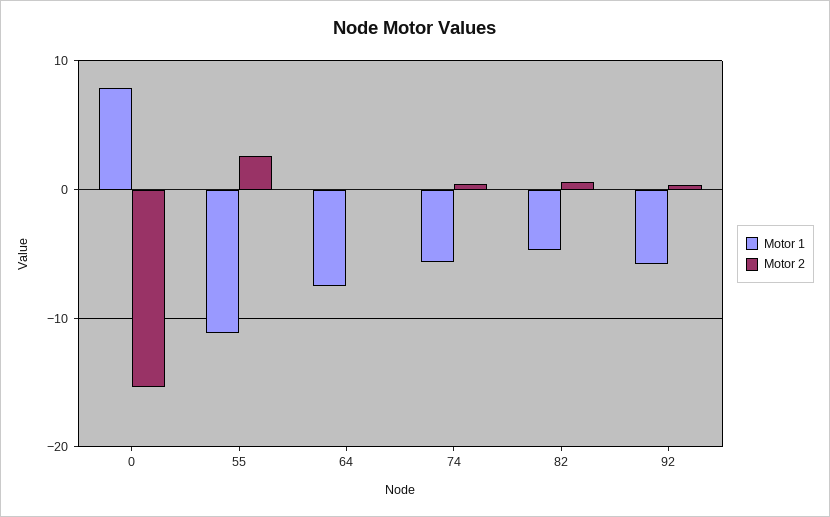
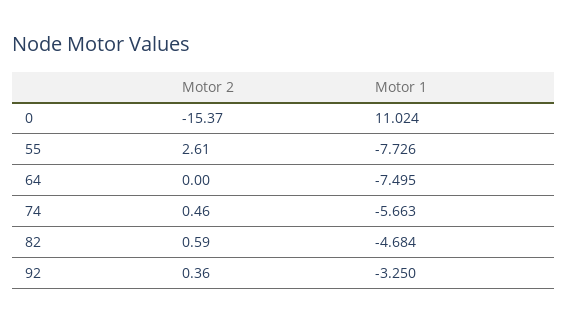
  {
    "Motor 1": {
-     "0": 8,
+     "0": 11.024,
-     "55": -11,
+     "55": -7.726,
      "64": -7.495,
      "74": -5.663,
      "82": -4.684,
-     "92": -6
+     "92": -3.25
    },
    "Motor 2": {
      "0": -15.37,
      "55": 2.61,
      "64": 0,
      "74": 0.46,
      "82": 0.59,
      "92": 0.36
    }
  }

